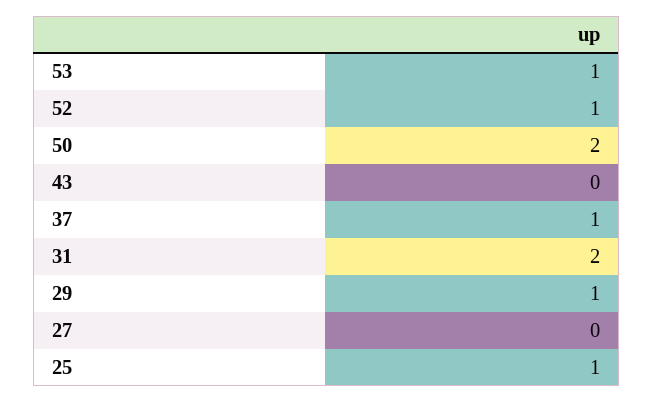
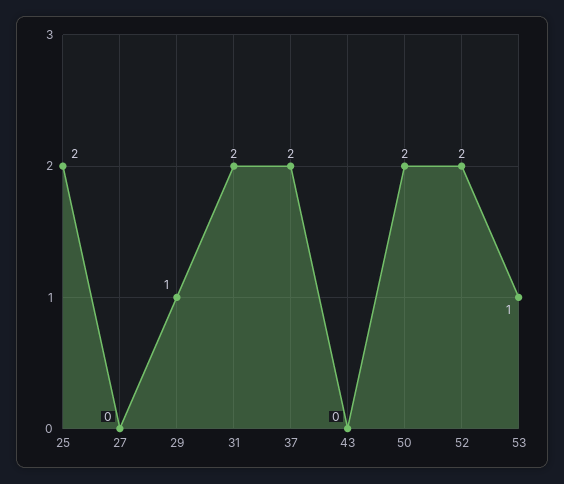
  {
    "53": 1,
-   "52": 1,
+   "52": 2,
    "50": 2,
    "43": 0,
-   "37": 1,
+   "37": 2,
    "31": 2,
    "29": 1,
    "27": 0,
-   "25": 1
+   "25": 2
  }

